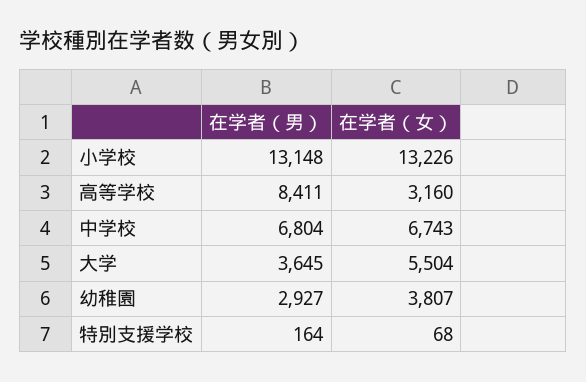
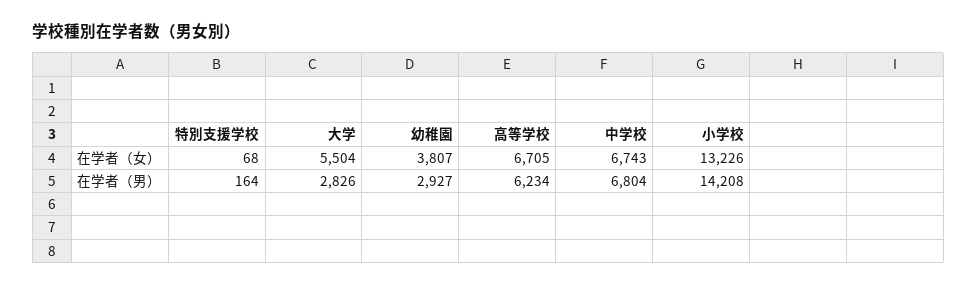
  {
    "在学者（男）": {
-     "小学校": 13148,
+     "小学校": 14208,
-     "高等学校": 8411,
+     "高等学校": 6234,
      "中学校": 6804,
-     "大学": 3645,
+     "大学": 2826,
      "幼稚園": 2927,
      "特別支援学校": 164
    },
    "在学者（女）": {
      "小学校": 13226,
-     "高等学校": 3160,
+     "高等学校": 6705,
      "中学校": 6743,
      "大学": 5504,
      "幼稚園": 3807,
      "特別支援学校": 68
    }
  }

